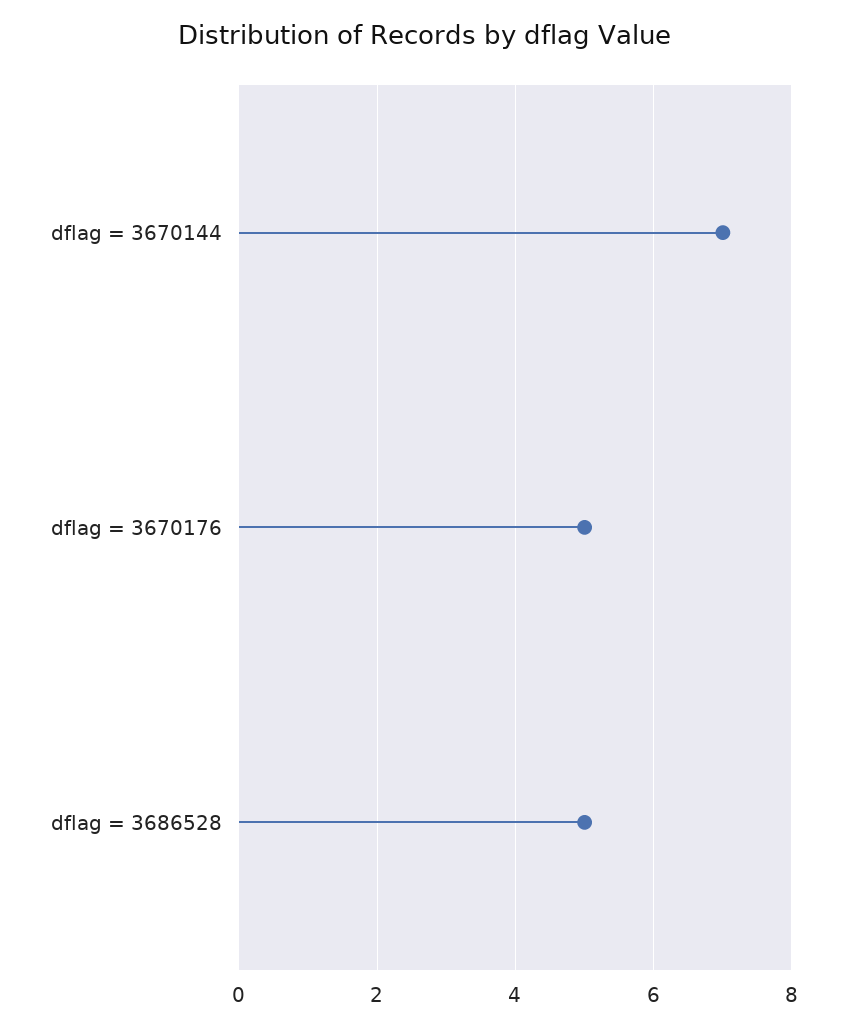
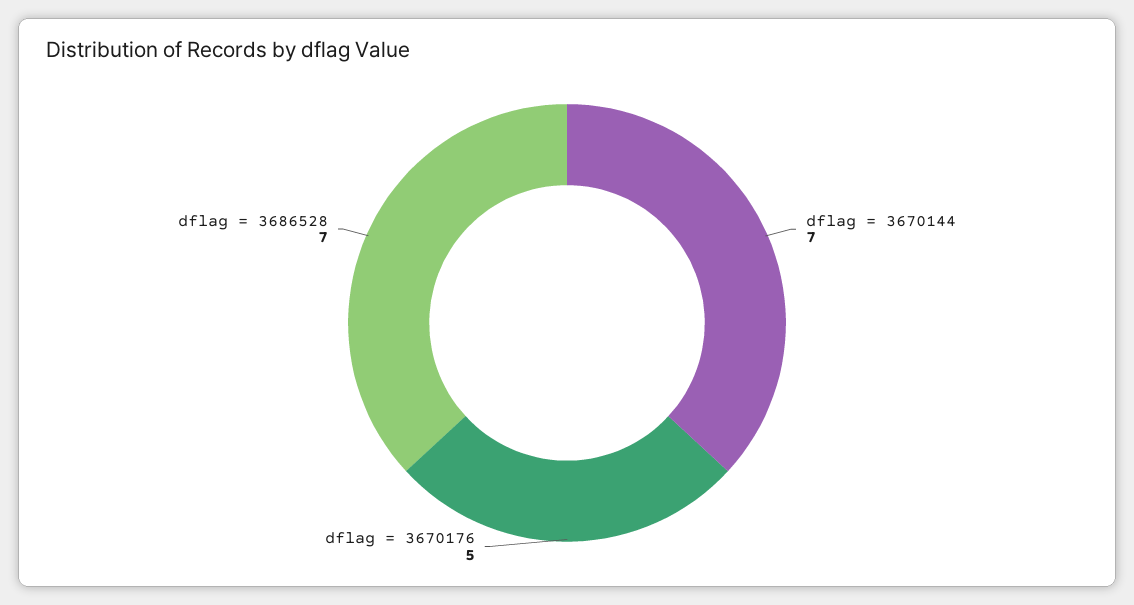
  {
    "dflag = 3670144": 7,
    "dflag = 3670176": 5,
-   "dflag = 3686528": 5
+   "dflag = 3686528": 7
  }

